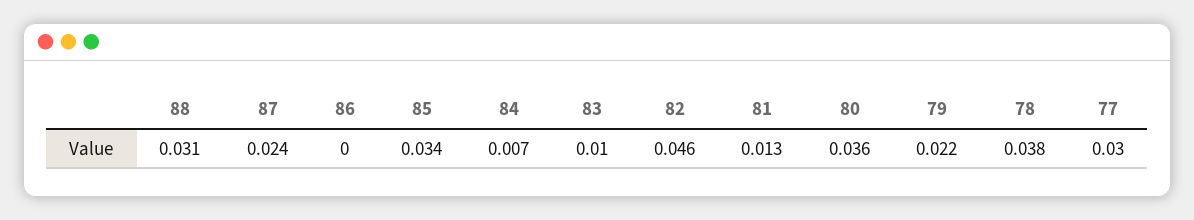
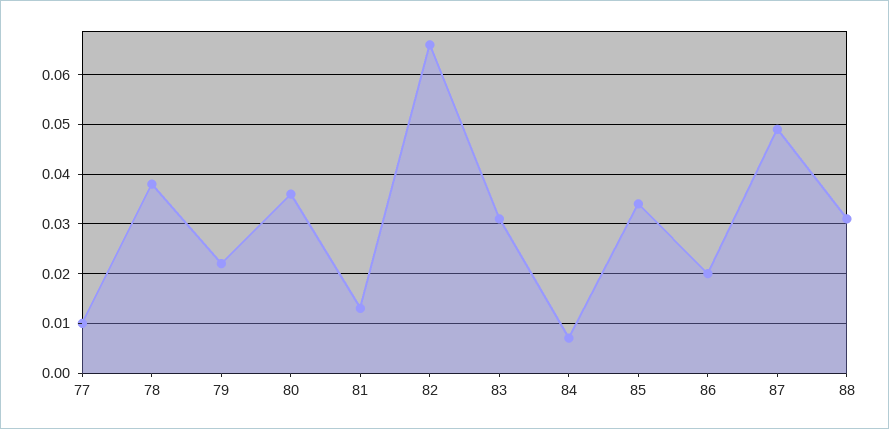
  {
    "88": 0.031,
-   "87": 0.024,
+   "87": 0.05,
-   "86": 0,
+   "86": 0.02,
    "85": 0.034,
    "84": 0.007,
-   "83": 0.01,
+   "83": 0.03,
-   "82": 0.046,
+   "82": 0.065,
    "81": 0.013,
    "80": 0.036,
    "79": 0.022,
    "78": 0.038,
-   "77": 0.03
+   "77": 0.01
  }

